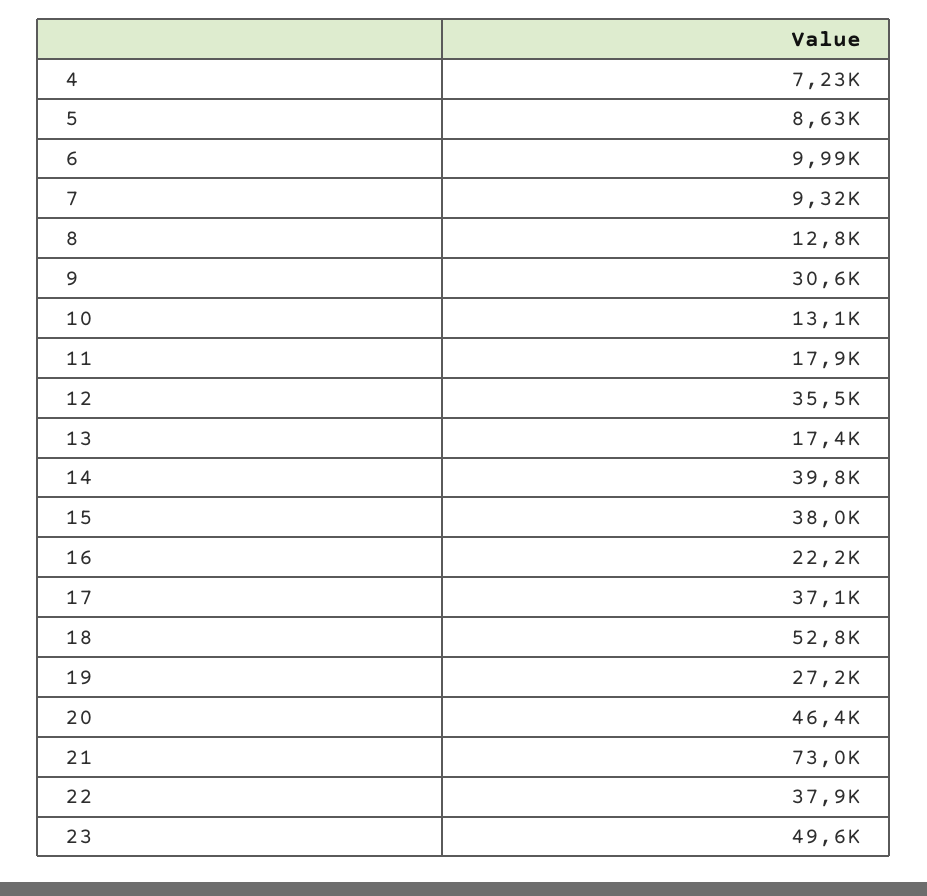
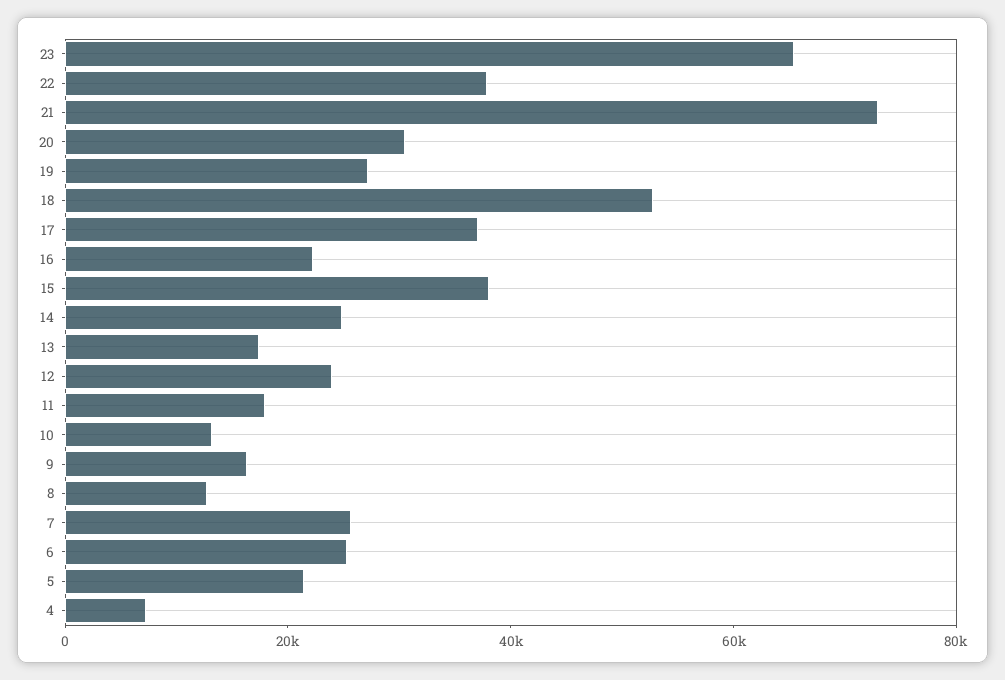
  {
    "4": 7230,
-   "5": 8630,
+   "5": 20000,
-   "6": 9990,
+   "6": 25000,
-   "7": 9320,
+   "7": 25000,
    "8": 12800,
-   "9": 30600,
+   "9": 15000,
    "10": 13100,
    "11": 17900,
-   "12": 35500,
+   "12": 25000,
    "13": 17400,
-   "14": 39800,
+   "14": 25000,
    "15": 38000,
    "16": 22200,
    "17": 37100,
    "18": 52800,
    "19": 27200,
-   "20": 46400,
+   "20": 30000,
    "21": 73000,
    "22": 37900,
-   "23": 49600
+   "23": 65000
  }

